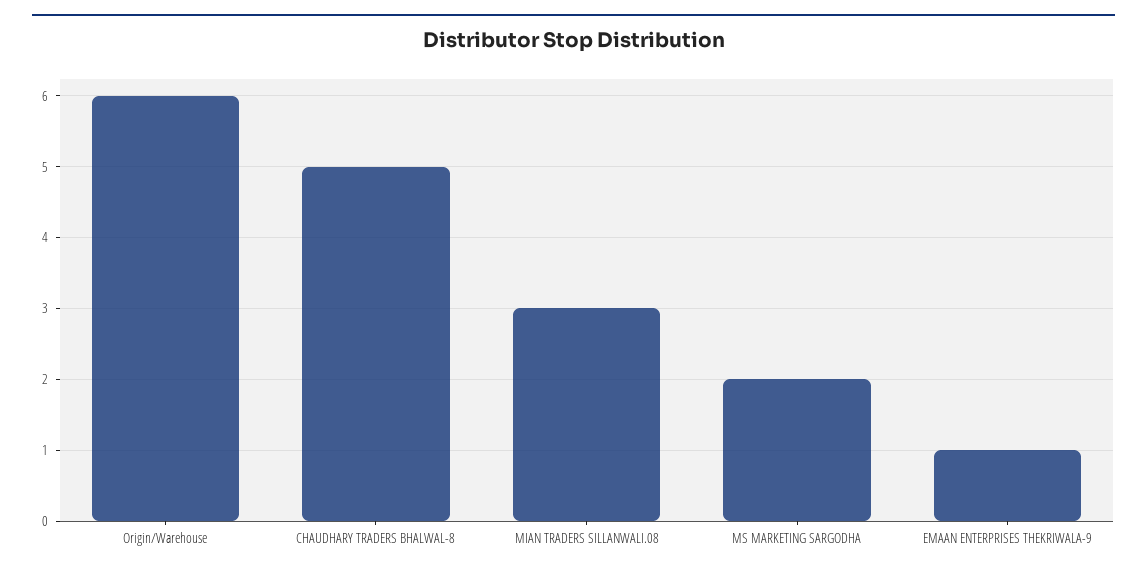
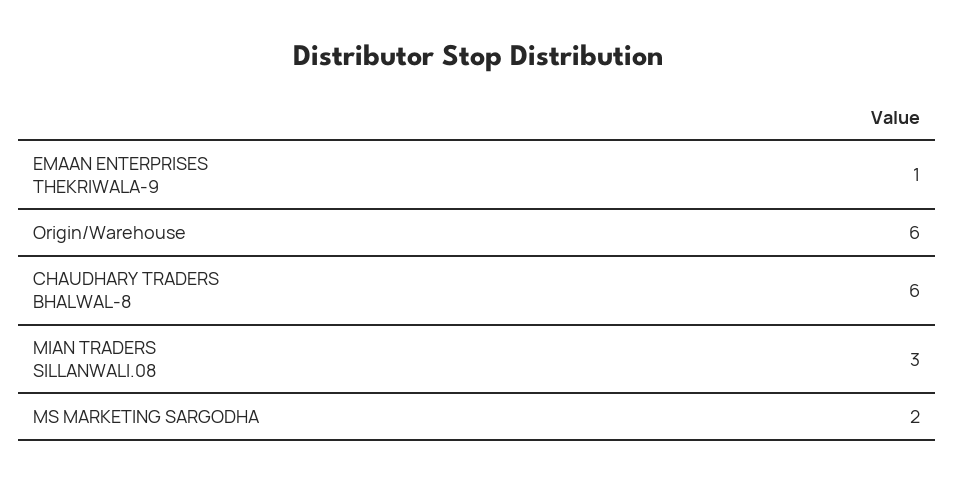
  {
    "Origin/Warehouse": 6,
-   "CHAUDHARY TRADERS BHALWAL-8": 5,
+   "CHAUDHARY TRADERS BHALWAL-8": 6,
    "MIAN TRADERS SILLANWALI.08": 3,
    "MS MARKETING SARGODHA": 2,
    "EMAAN ENTERPRISES THEKRIWALA-9": 1
  }

